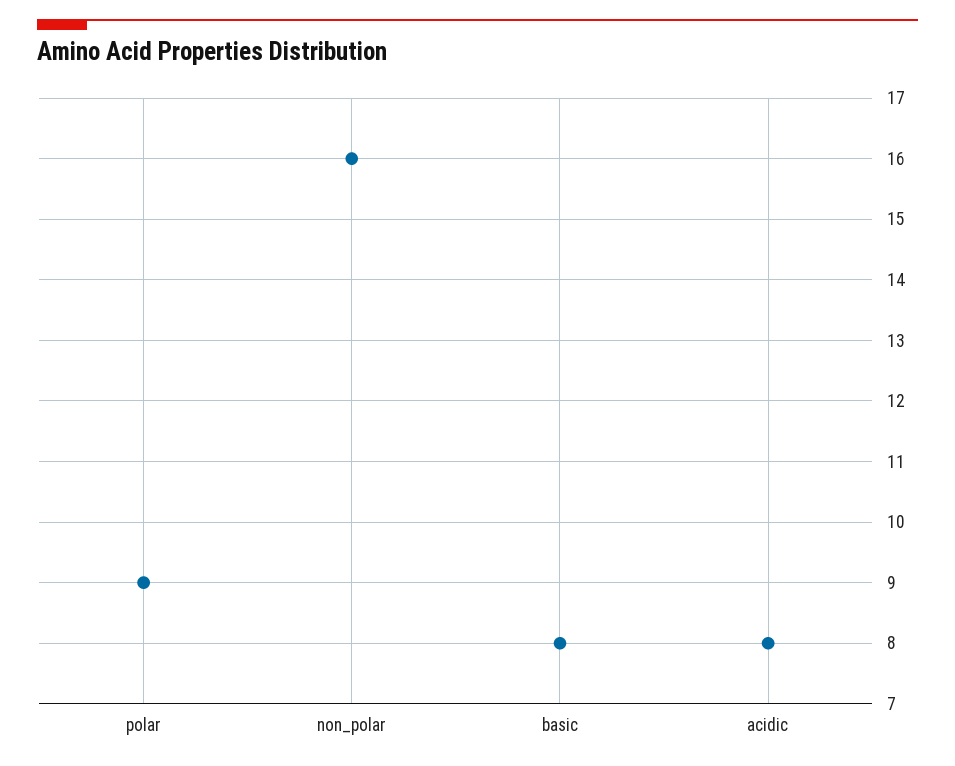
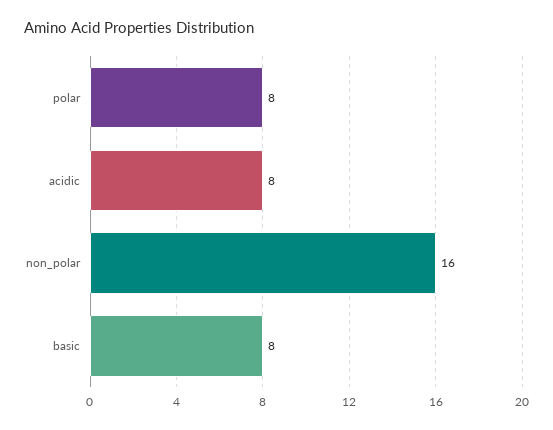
  {
-   "polar": 9,
+   "polar": 8,
    "non_polar": 16,
    "basic": 8,
    "acidic": 8
  }

